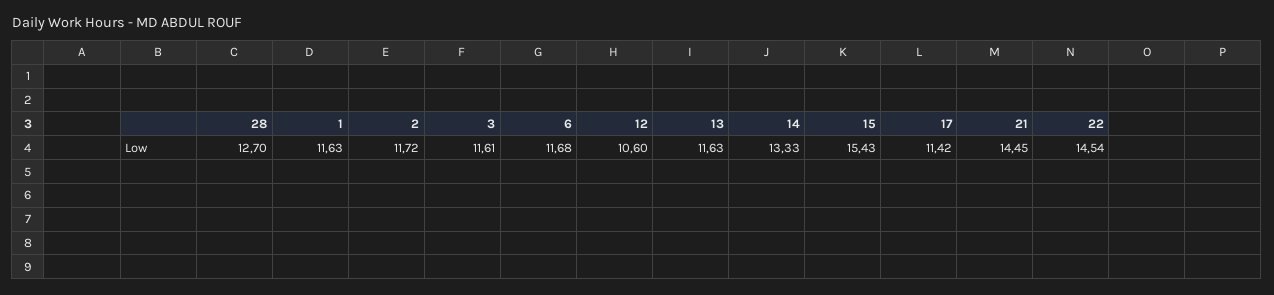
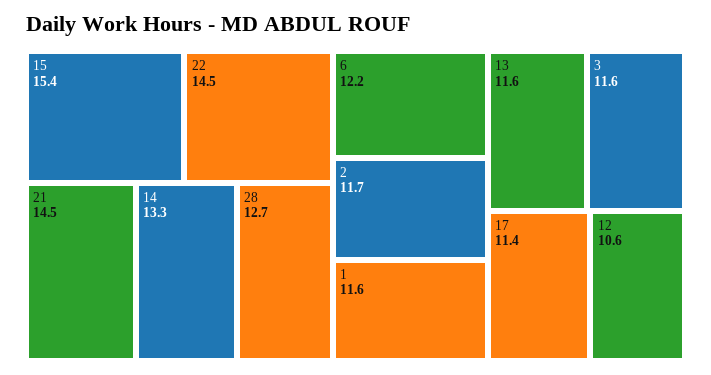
  {
    "28": 12.7,
    "1": 11.63,
    "2": 11.72,
    "3": 11.61,
-   "6": 11.68,
+   "6": 12.2,
    "12": 10.6,
    "13": 11.63,
    "14": 13.33,
    "15": 15.43,
    "17": 11.42,
    "21": 14.45,
    "22": 14.54
  }

